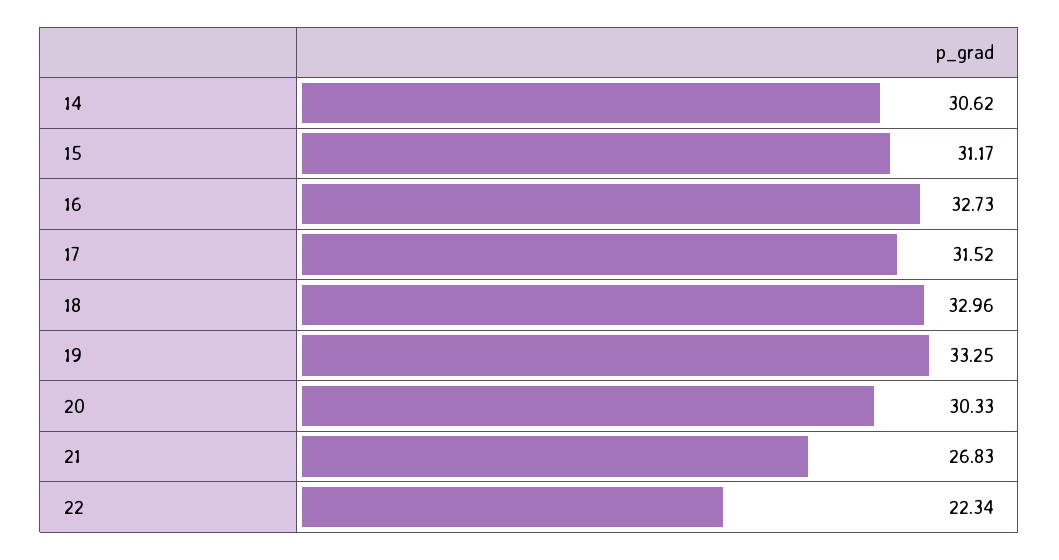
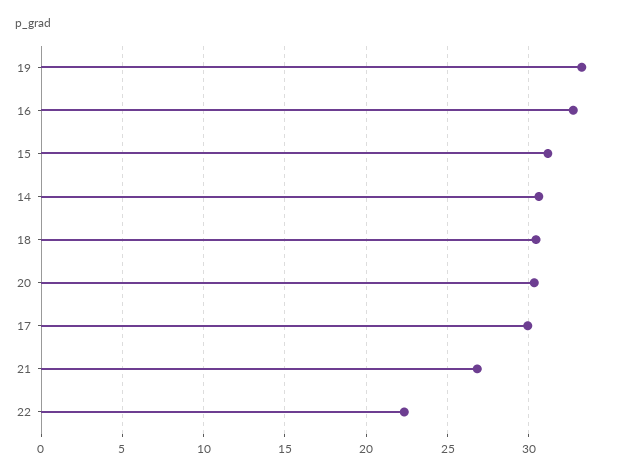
  {
    "14": 30.62,
    "15": 31.17,
    "16": 32.73,
-   "17": 31.52,
+   "17": 30,
-   "18": 32.96,
+   "18": 30.5,
    "19": 33.25,
    "20": 30.33,
    "21": 26.83,
    "22": 22.34
  }

